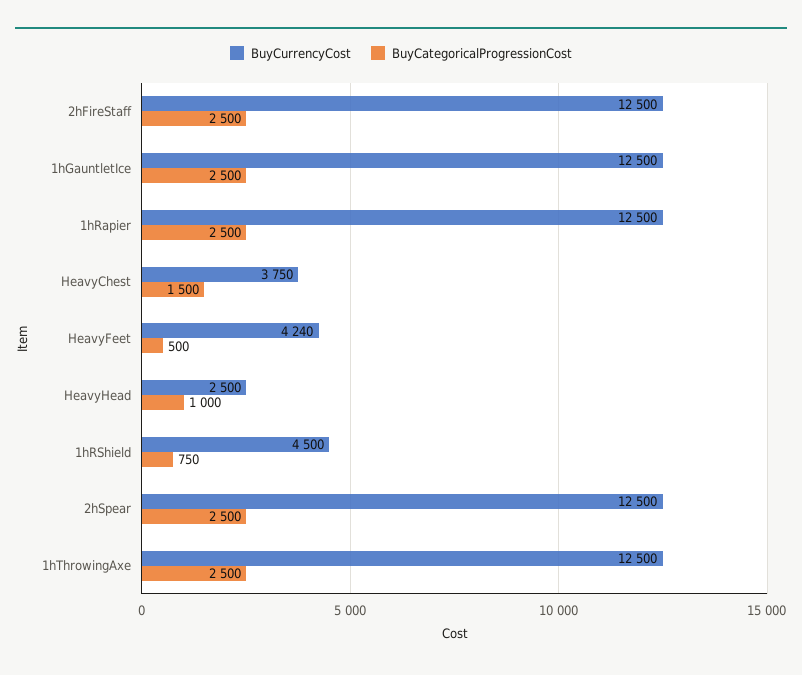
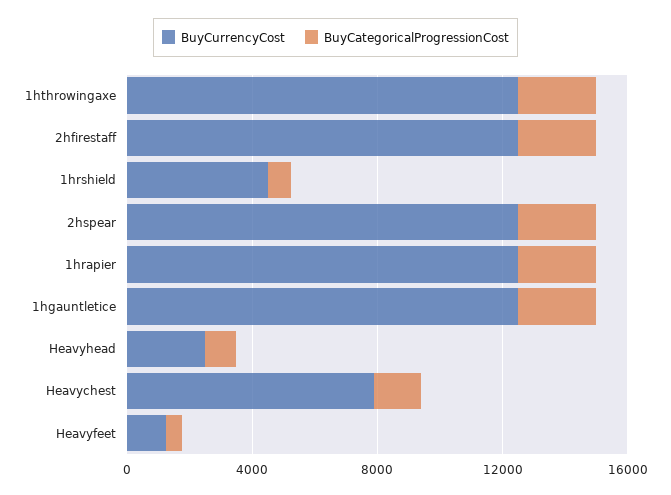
  {
    "BuyCurrencyCost": {
      "2hFireStaff": 12500,
      "1hGauntletIce": 12500,
      "1hRapier": 12500,
-     "HeavyChest": 3750,
+     "HeavyChest": 8000,
-     "HeavyFeet": 4240,
+     "HeavyFeet": 1000,
      "HeavyHead": 2500,
      "1hRShield": 4500,
      "2hSpear": 12500,
      "1hThrowingAxe": 12500
    },
    "BuyCategoricalProgressionCost": {
      "2hFireStaff": 2500,
      "1hGauntletIce": 2500,
      "1hRapier": 2500,
      "HeavyChest": 1500,
      "HeavyFeet": 500,
      "HeavyHead": 1000,
      "1hRShield": 750,
      "2hSpear": 2500,
      "1hThrowingAxe": 2500
    }
  }

